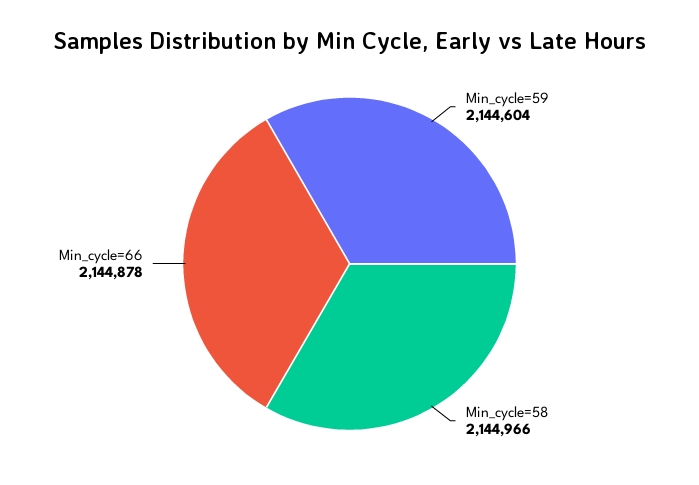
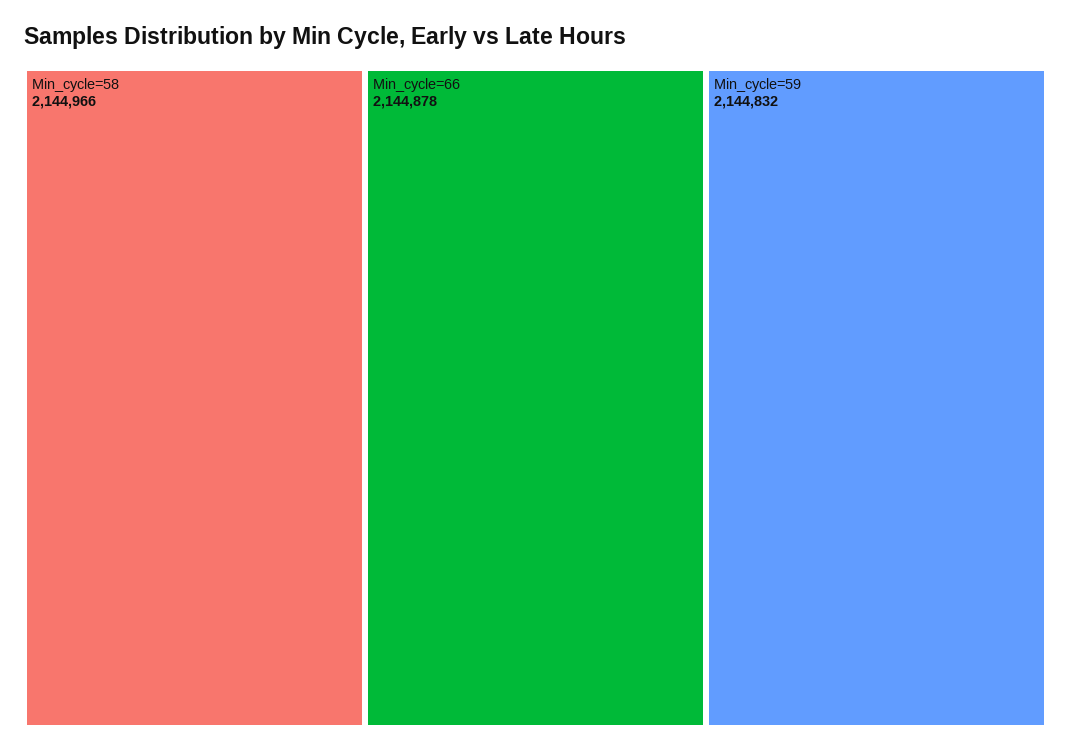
  {
-   "Min_cycle=59": 2144604,
+   "Min_cycle=59": 2144832,
    "Min_cycle=58": 2144966,
    "Min_cycle=66": 2144878
  }

